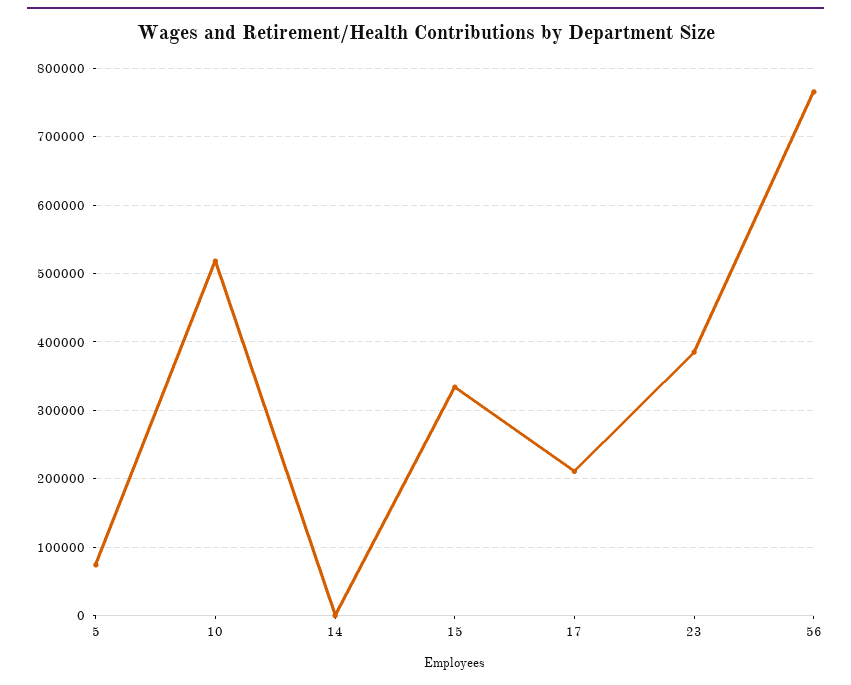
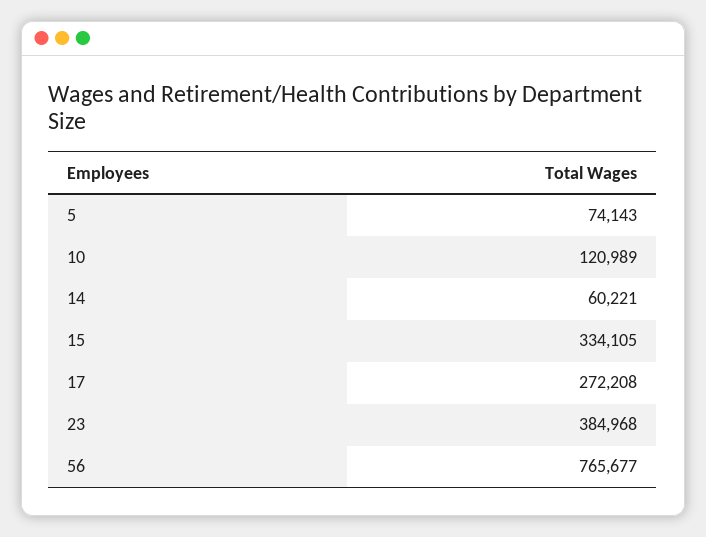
  {
    "5": 74143,
-   "10": 520000,
+   "10": 120989,
-   "14": 0,
+   "14": 60221,
    "15": 334105,
-   "17": 210000,
+   "17": 272208,
    "23": 384968,
    "56": 765677
  }

